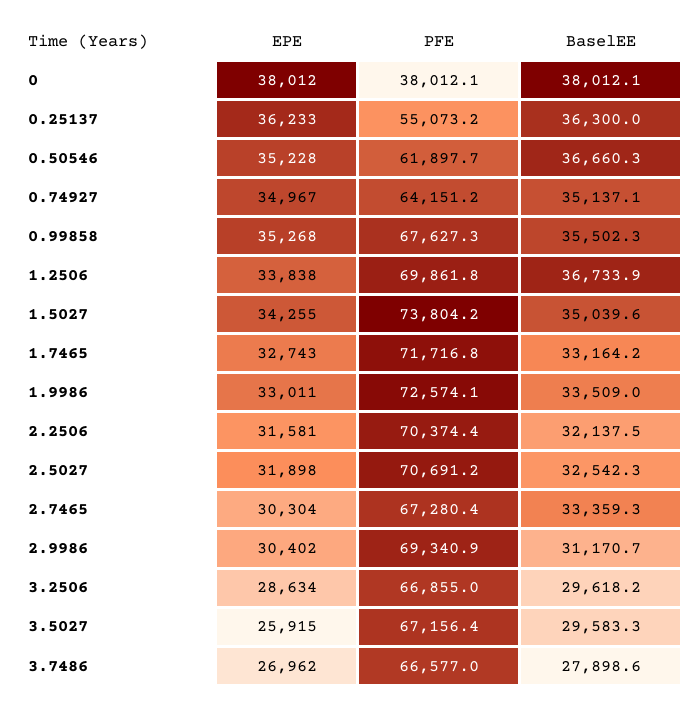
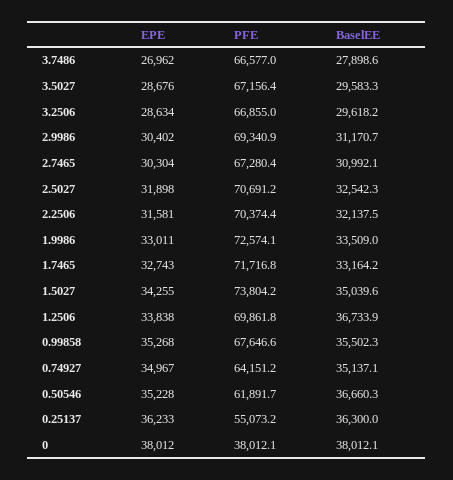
  {
    "EPE": {
      "0": 38012,
      "0.25137": 36233,
      "0.50546": 35228,
      "0.74927": 34967,
      "0.99858": 35268,
      "1.2506": 33838,
      "1.5027": 34255,
      "1.7465": 32743,
      "1.9986": 33011,
      "2.2506": 31581,
      "2.5027": 31898,
      "2.7465": 30304,
      "2.9986": 30402,
      "3.2506": 28634,
-     "3.5027": 25915,
+     "3.5027": 28676,
      "3.7486": 26962
    },
    "PFE": {
      "0": 38012.1,
      "0.25137": 55073.2,
-     "0.50546": 61897.7,
+     "0.50546": 61891.7,
      "0.74927": 64151.2,
-     "0.99858": 67627.3,
+     "0.99858": 67646.6,
      "1.2506": 69861.8,
      "1.5027": 73804.2,
      "1.7465": 71716.8,
      "1.9986": 72574.1,
      "2.2506": 70374.4,
      "2.5027": 70691.2,
      "2.7465": 67280.4,
      "2.9986": 69340.9,
      "3.2506": 66855,
      "3.5027": 67156.4,
      "3.7486": 66577
    },
    "BaselEE": {
      "0": 38012.1,
      "0.25137": 36300,
      "0.50546": 36660.3,
      "0.74927": 35137.1,
      "0.99858": 35502.3,
      "1.2506": 36733.9,
      "1.5027": 35039.6,
      "1.7465": 33164.2,
      "1.9986": 33509,
      "2.2506": 32137.5,
      "2.5027": 32542.3,
-     "2.7465": 33359.3,
+     "2.7465": 30992.1,
      "2.9986": 31170.7,
      "3.2506": 29618.2,
      "3.5027": 29583.3,
      "3.7486": 27898.6
    }
  }

